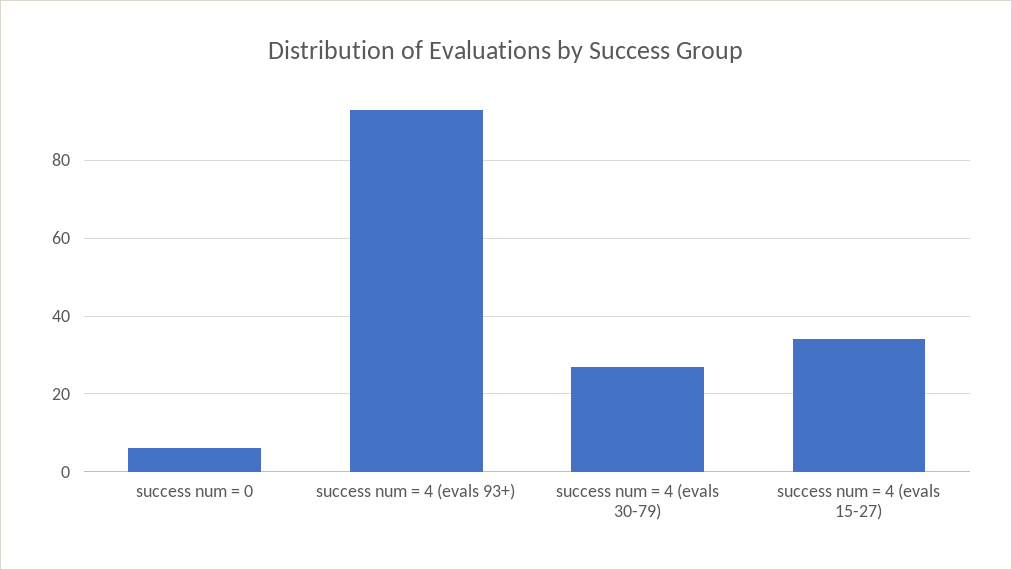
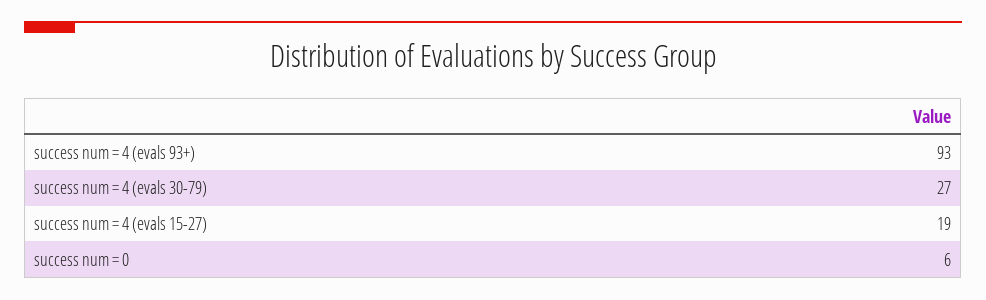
  {
    "success num = 0": 6,
    "success num = 4 (evals 93+)": 93,
    "success num = 4 (evals 30-79)": 27,
-   "success num = 4 (evals 15-27)": 35
+   "success num = 4 (evals 15-27)": 19
  }

